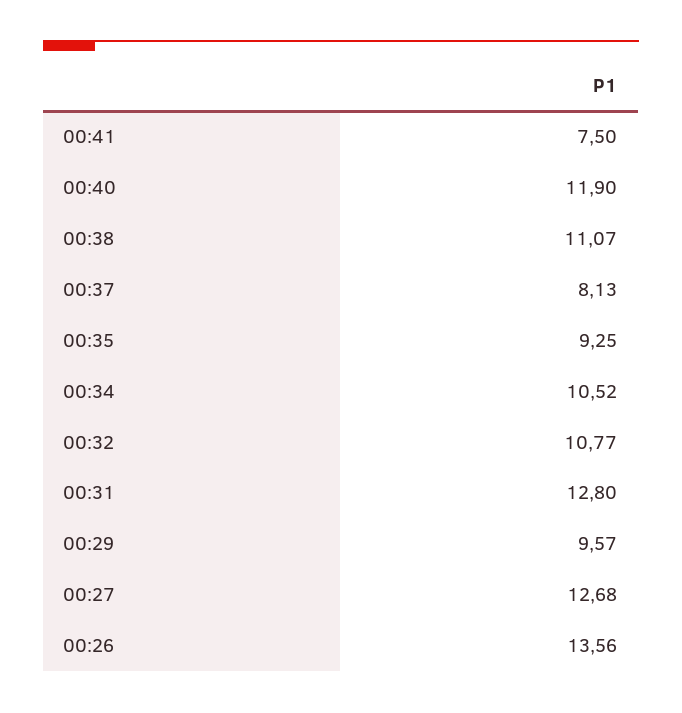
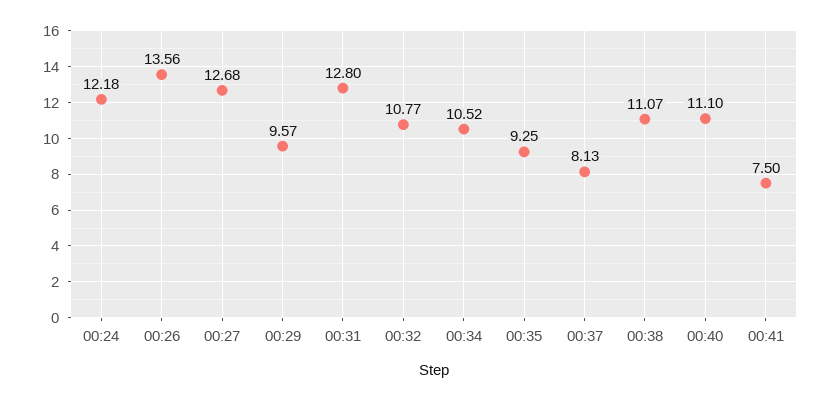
  {
    "00:41": 7.5,
-   "00:40": 11.9,
+   "00:40": 11.1,
    "00:38": 11.07,
    "00:37": 8.13,
    "00:35": 9.25,
    "00:34": 10.52,
    "00:32": 10.77,
    "00:31": 12.8,
    "00:29": 9.57,
    "00:27": 12.68,
-   "00:26": 13.56
+   "00:26": 13.56,
+   "00:24": 12.18
  }

